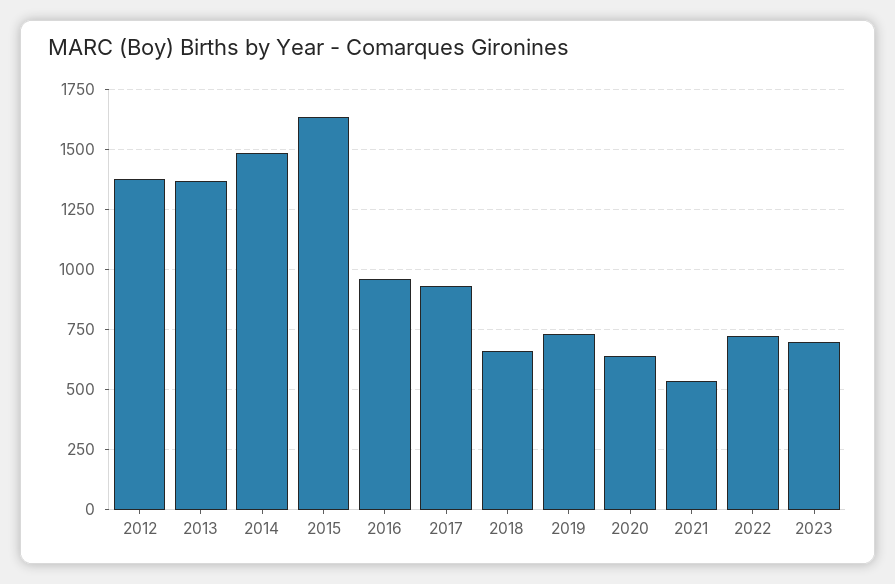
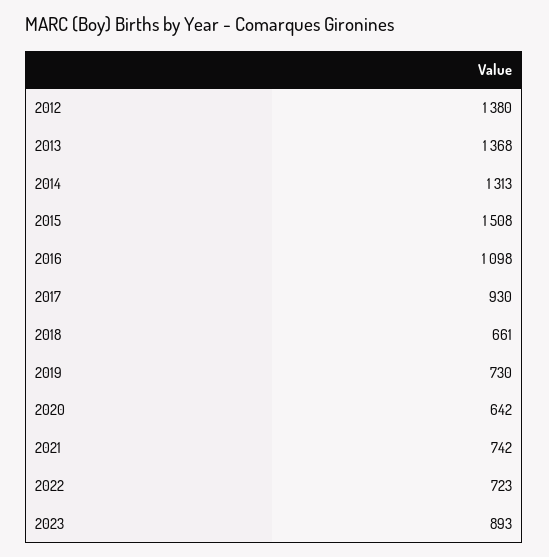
  {
    "2012": 1380,
    "2013": 1368,
-   "2014": 1500,
+   "2014": 1313,
-   "2015": 1650,
+   "2015": 1508,
-   "2016": 950,
+   "2016": 1098,
    "2017": 930,
    "2018": 661,
    "2019": 730,
    "2020": 642,
-   "2021": 550,
+   "2021": 742,
    "2022": 723,
-   "2023": 700
+   "2023": 893
  }

